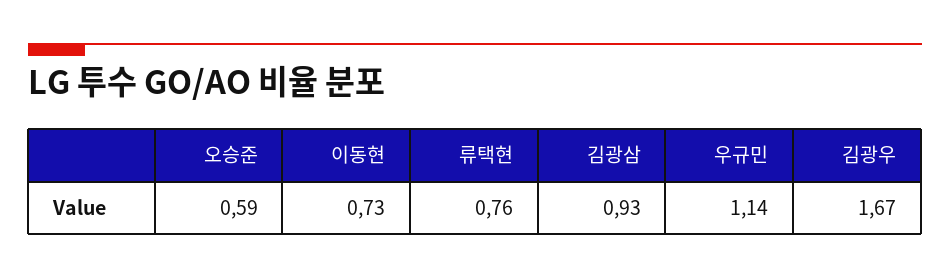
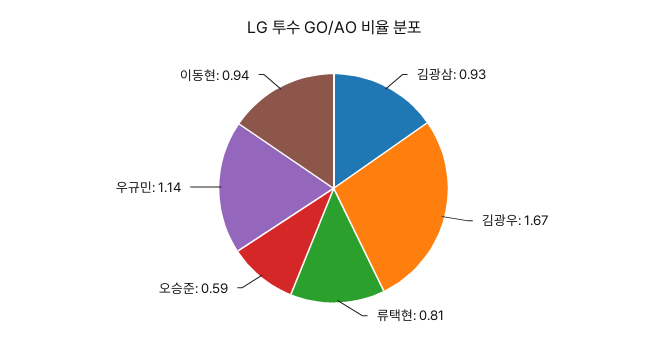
  {
    "오승준": 0.59,
-   "이동현": 0.73,
+   "이동현": 0.94,
-   "류택현": 0.76,
+   "류택현": 0.81,
    "김광삼": 0.93,
    "우규민": 1.14,
    "김광우": 1.67
  }

